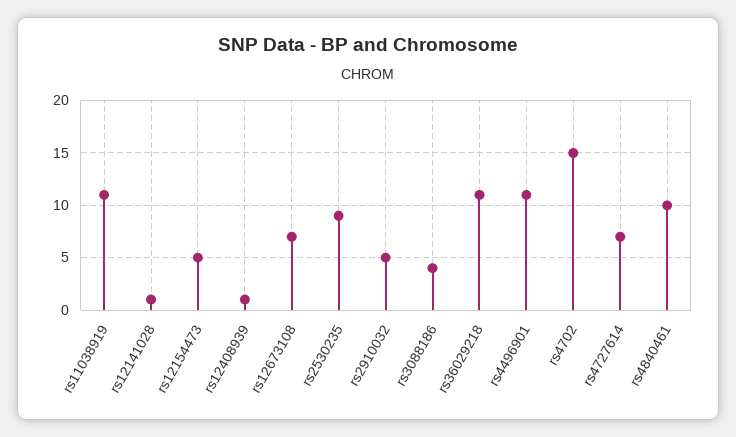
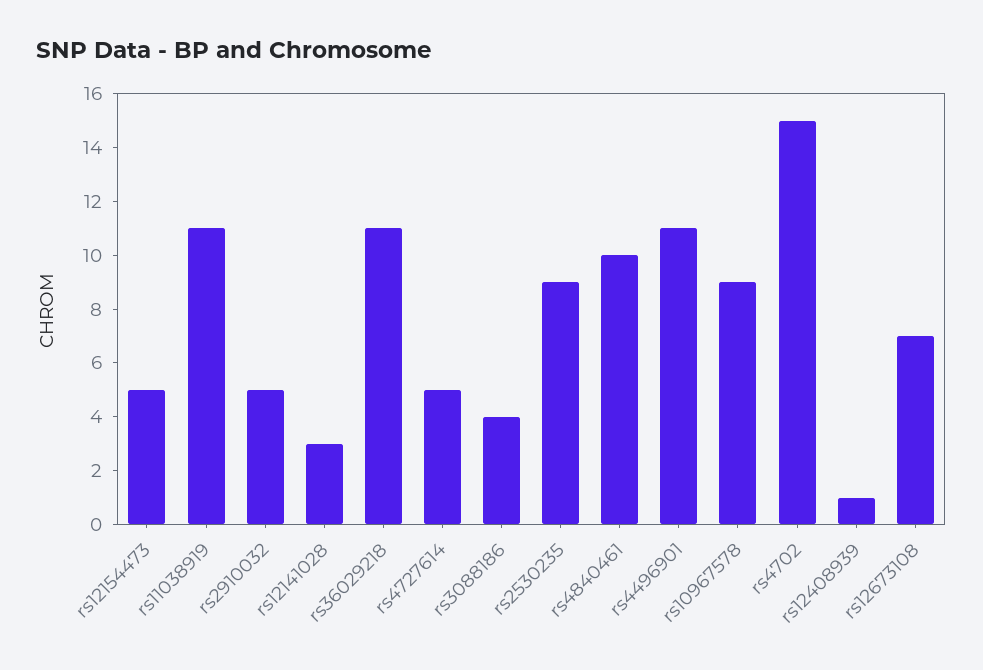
  {
    "rs11038919": 11,
-   "rs12141028": 1,
+   "rs12141028": 3,
    "rs12154473": 5,
    "rs12408939": 1,
    "rs12673108": 7,
    "rs2530235": 9,
    "rs2910032": 5,
    "rs3088186": 4,
    "rs36029218": 11,
    "rs4496901": 11,
    "rs4702": 15,
-   "rs4727614": 7,
+   "rs4727614": 5,
-   "rs4840461": 10
+   "rs4840461": 10,
+   "rs10967578": 9
  }

